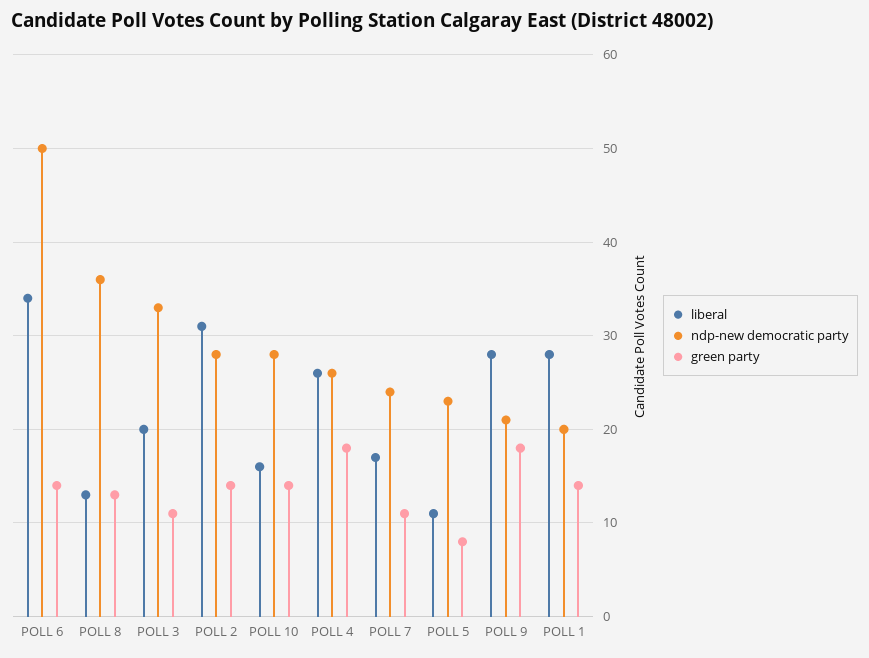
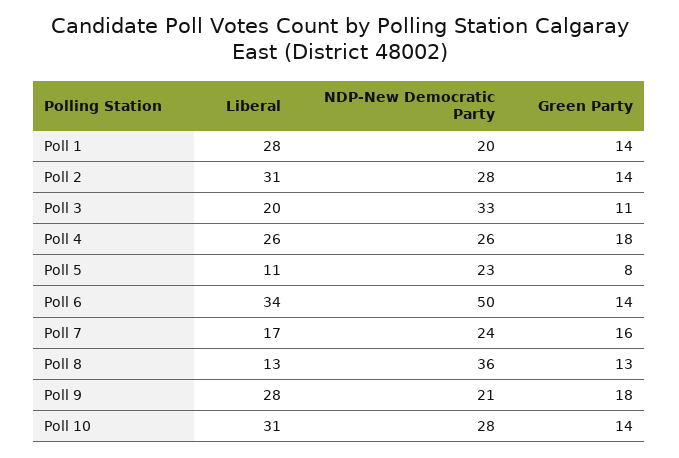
  {
    "liberal": {
      "POLL 6": 34,
      "POLL 8": 13,
      "POLL 3": 20,
      "POLL 2": 31,
-     "POLL 10": 16,
+     "POLL 10": 31,
      "POLL 4": 26,
      "POLL 7": 17,
      "POLL 5": 11,
      "POLL 9": 28,
      "POLL 1": 28
    },
    "ndp-new democratic party": {
      "POLL 6": 50,
      "POLL 8": 36,
      "POLL 3": 33,
      "POLL 2": 28,
      "POLL 10": 28,
      "POLL 4": 26,
      "POLL 7": 24,
      "POLL 5": 23,
      "POLL 9": 21,
      "POLL 1": 20
    },
    "green party": {
      "POLL 6": 14,
      "POLL 8": 13,
      "POLL 3": 11,
      "POLL 2": 14,
      "POLL 10": 14,
      "POLL 4": 18,
-     "POLL 7": 11,
+     "POLL 7": 16,
      "POLL 5": 8,
      "POLL 9": 18,
      "POLL 1": 14
    }
  }

